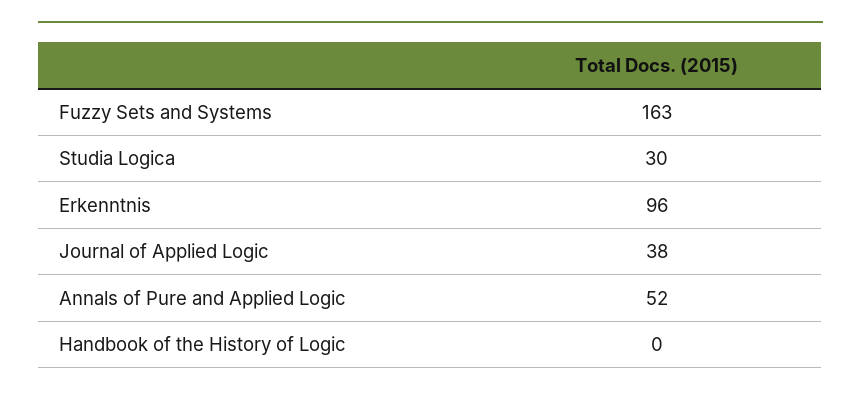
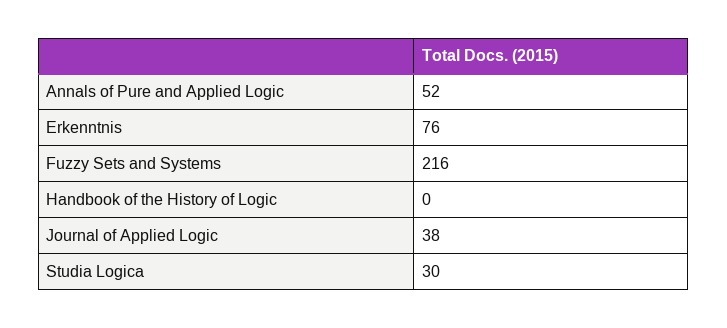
  {
-   "Fuzzy Sets and Systems": 163,
+   "Fuzzy Sets and Systems": 216,
    "Studia Logica": 30,
-   "Erkenntnis": 96,
+   "Erkenntnis": 76,
    "Journal of Applied Logic": 38,
    "Annals of Pure and Applied Logic": 52,
    "Handbook of the History of Logic": 0
  }

